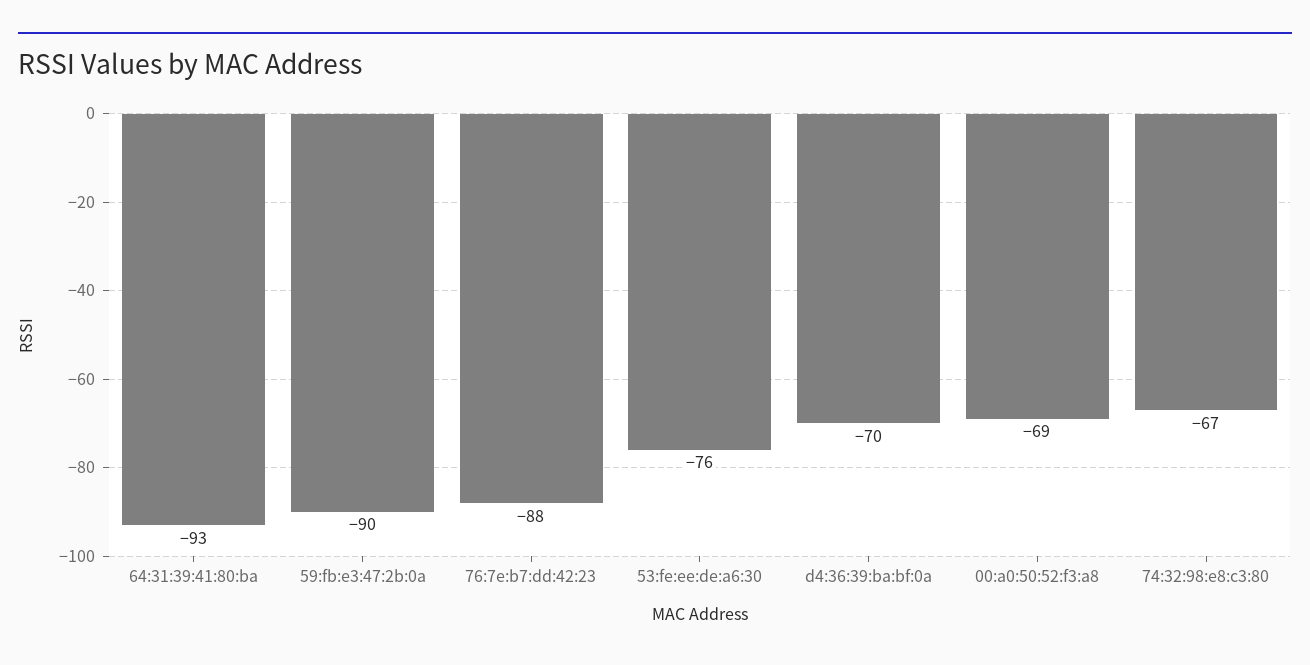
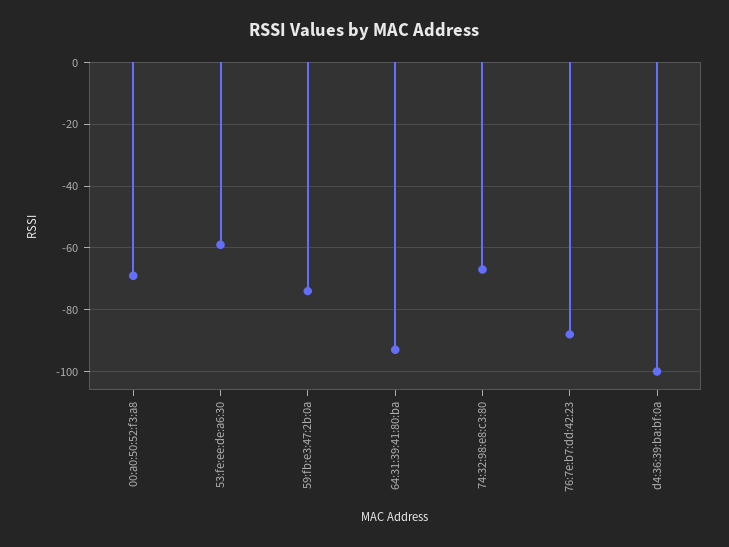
  {
    "64:31:39:41:80:ba": -93,
-   "59:fb:e3:47:2b:0a": -90,
+   "59:fb:e3:47:2b:0a": -75,
    "76:7e:b7:dd:42:23": -88,
-   "53:fe:ee:de:a6:30": -76,
+   "53:fe:ee:de:a6:30": -60,
-   "d4:36:39:ba:bf:0a": -70,
+   "d4:36:39:ba:bf:0a": -100,
    "00:a0:50:52:f3:a8": -69,
    "74:32:98:e8:c3:80": -67
  }

